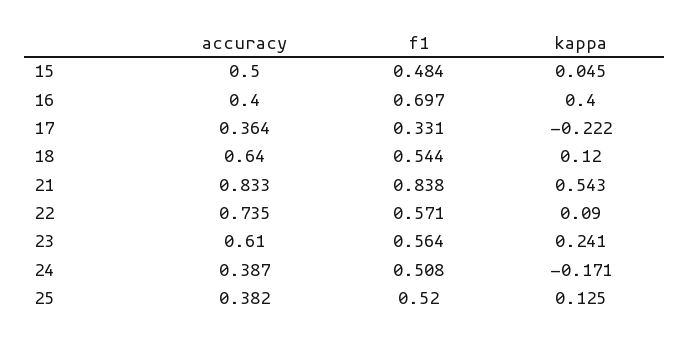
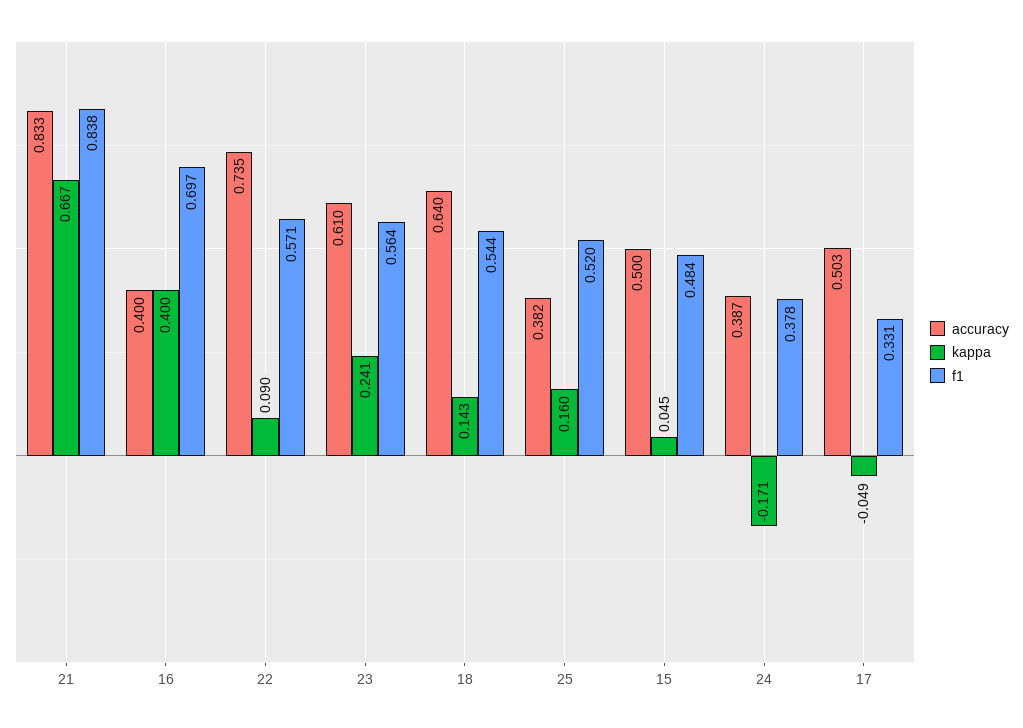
  {
    "accuracy": {
      "15": 0.5,
      "16": 0.4,
-     "17": 0.364,
+     "17": 0.503,
      "18": 0.64,
      "21": 0.833,
      "22": 0.735,
      "23": 0.61,
      "24": 0.387,
      "25": 0.382
    },
    "f1": {
      "15": 0.484,
      "16": 0.697,
      "17": 0.331,
      "18": 0.544,
      "21": 0.838,
      "22": 0.571,
      "23": 0.564,
-     "24": 0.508,
+     "24": 0.378,
      "25": 0.52
    },
    "kappa": {
      "15": 0.045,
      "16": 0.4,
-     "17": -0.222,
+     "17": -0.049,
-     "18": 0.12,
+     "18": 0.143,
-     "21": 0.543,
+     "21": 0.667,
      "22": 0.09,
      "23": 0.241,
      "24": -0.171,
-     "25": 0.125
+     "25": 0.16
    }
  }

